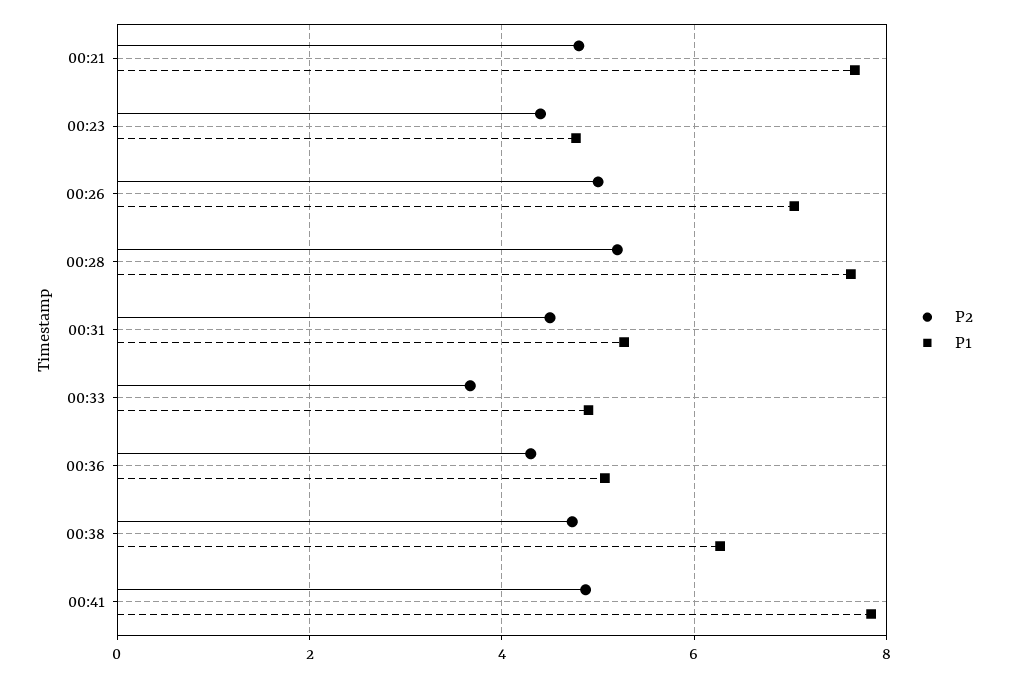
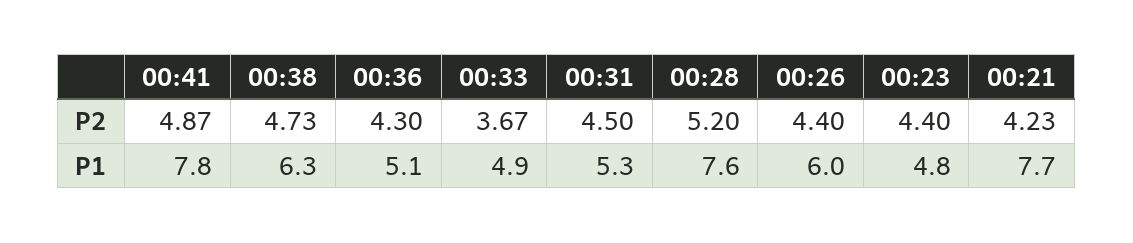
  {
    "P2": {
-     "00:21": 4.8,
+     "00:21": 4.23,
      "00:23": 4.4,
-     "00:26": 5,
+     "00:26": 4.4,
      "00:28": 5.2,
      "00:31": 4.5,
      "00:33": 3.67,
      "00:36": 4.3,
      "00:38": 4.73,
      "00:41": 4.87
    },
    "P1": {
      "00:21": 7.7,
      "00:23": 4.8,
-     "00:26": 7,
+     "00:26": 6,
      "00:28": 7.6,
      "00:31": 5.3,
      "00:33": 4.9,
      "00:36": 5.1,
      "00:38": 6.3,
      "00:41": 7.8
    }
  }

